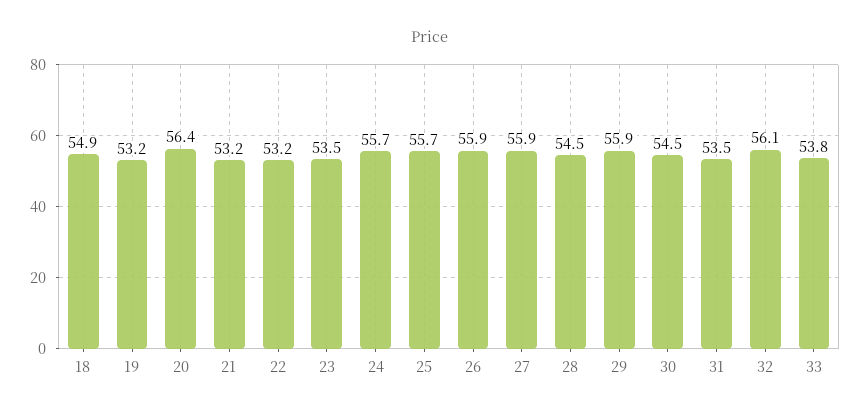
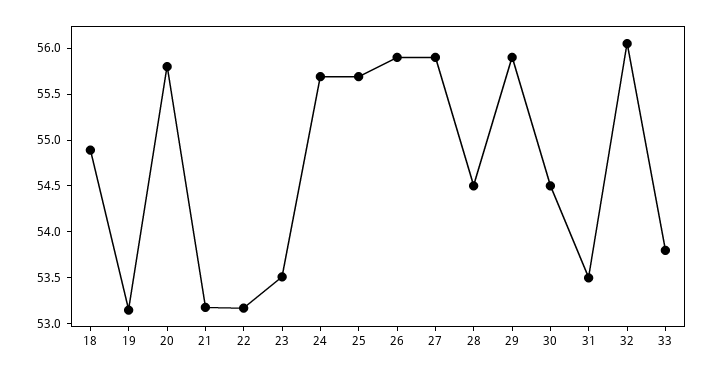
  {
    "18": 54.9,
    "19": 53.2,
-   "20": 56.4,
+   "20": 55.8,
    "21": 53.2,
    "22": 53.2,
    "23": 53.5,
    "24": 55.7,
    "25": 55.7,
    "26": 55.9,
    "27": 55.9,
    "28": 54.5,
    "29": 55.9,
    "30": 54.5,
    "31": 53.5,
    "32": 56.1,
    "33": 53.8
  }

